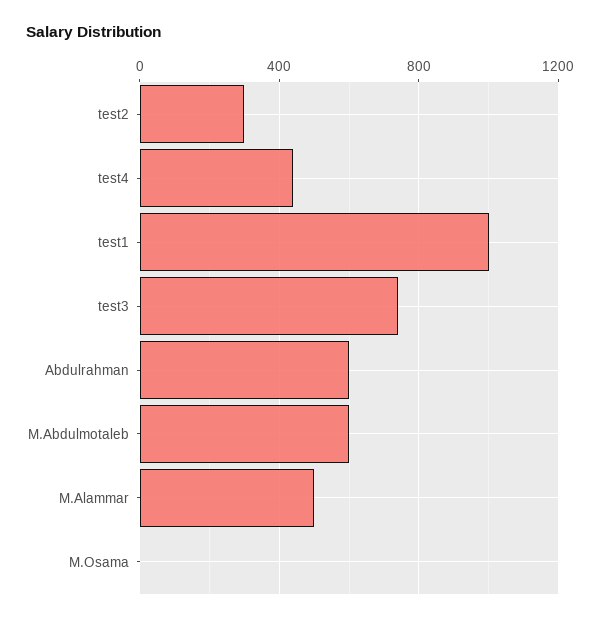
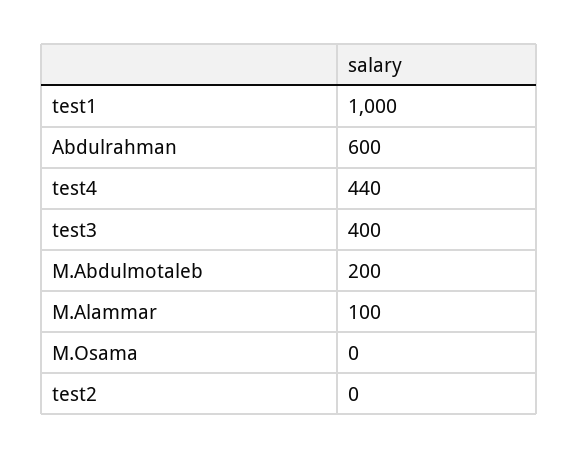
  {
-   "test2": 300,
+   "test2": 0,
    "test4": 440,
    "test1": 1000,
-   "test3": 750,
+   "test3": 400,
    "Abdulrahman": 600,
-   "M.Abdulmotaleb": 600,
+   "M.Abdulmotaleb": 200,
-   "M.Alammar": 500,
+   "M.Alammar": 100,
    "M.Osama": 0
  }

